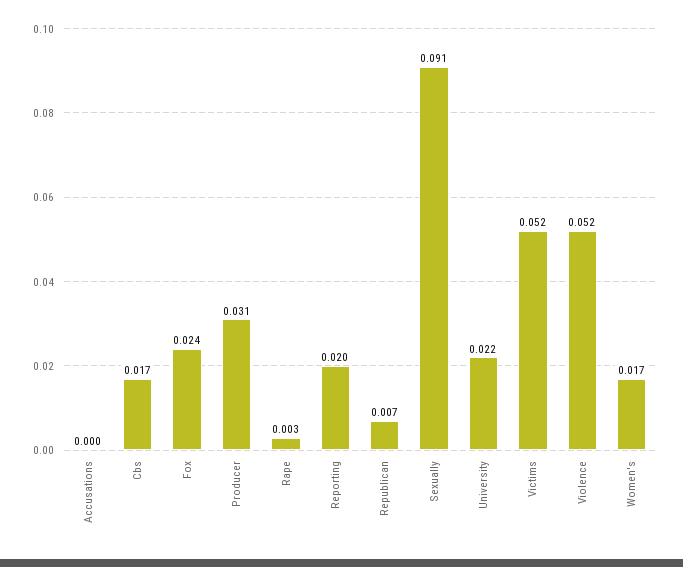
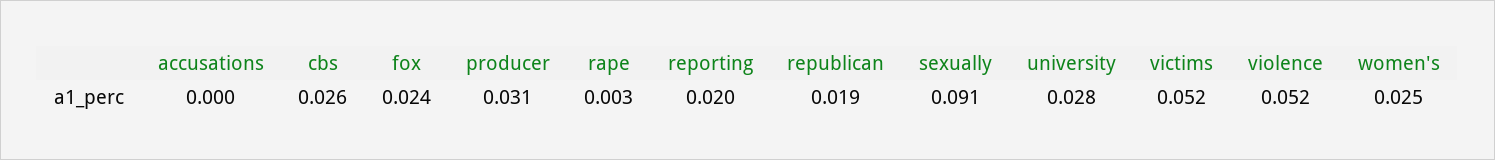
  {
    "Accusations": 0,
-   "Cbs": 0.017,
+   "Cbs": 0.026,
    "Fox": 0.024,
    "Producer": 0.031,
    "Rape": 0.003,
    "Reporting": 0.02,
-   "Republican": 0.007,
+   "Republican": 0.019,
    "Sexually": 0.091,
-   "University": 0.022,
+   "University": 0.028,
    "Victims": 0.052,
    "Violence": 0.052,
-   "Women's": 0.017
+   "Women's": 0.025
  }

